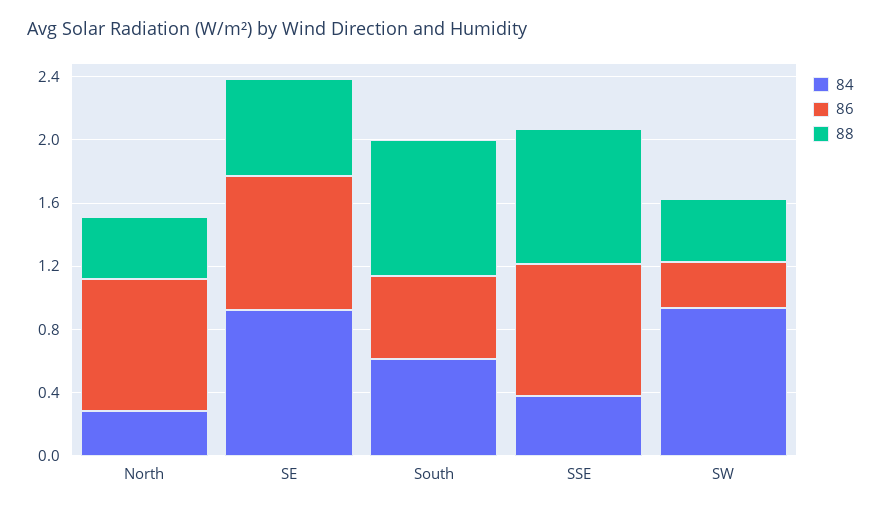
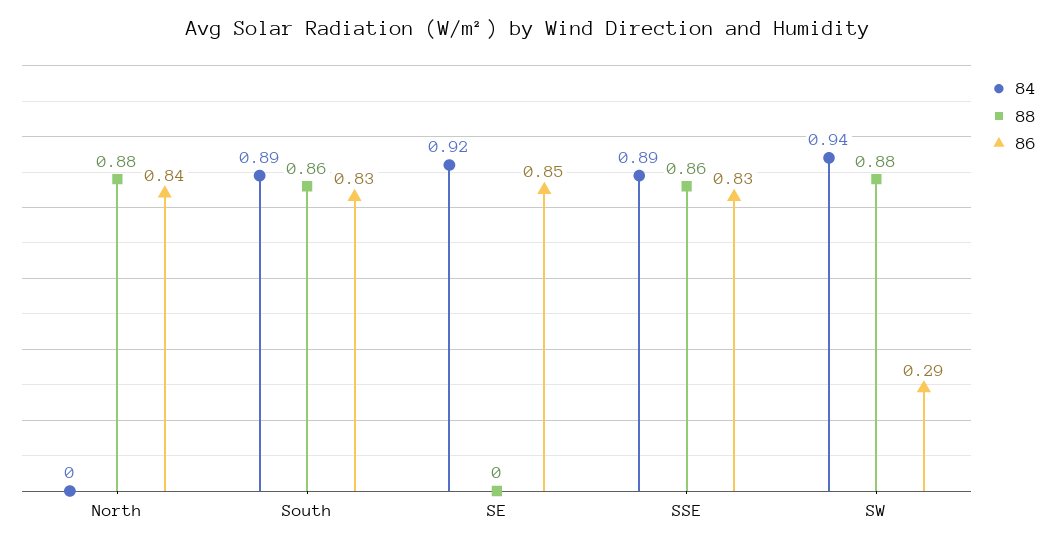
  {
    "84": {
-     "North": 0.3,
+     "North": 0,
      "SE": 0.92,
-     "South": 0.6,
+     "South": 0.89,
-     "SSE": 0.4,
+     "SSE": 0.89,
      "SW": 0.94
    },
    "86": {
      "North": 0.84,
      "SE": 0.85,
-     "South": 0.5,
+     "South": 0.83,
      "SSE": 0.83,
      "SW": 0.29
    },
    "88": {
-     "North": 0.4,
+     "North": 0.88,
-     "SE": 0.6,
+     "SE": 0,
      "South": 0.86,
      "SSE": 0.86,
-     "SW": 0.4
+     "SW": 0.88
    }
  }

